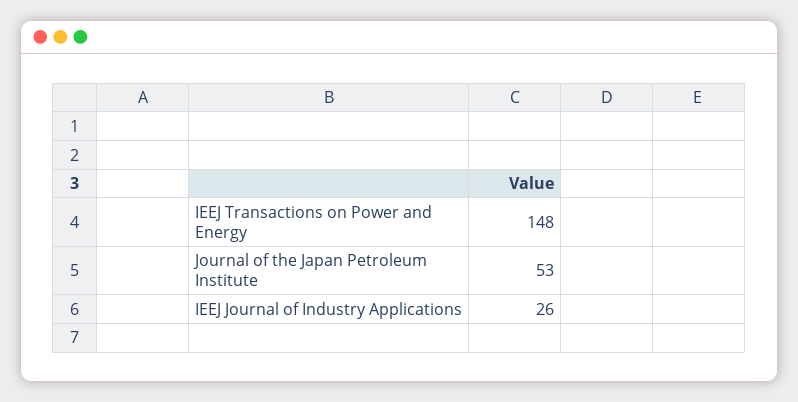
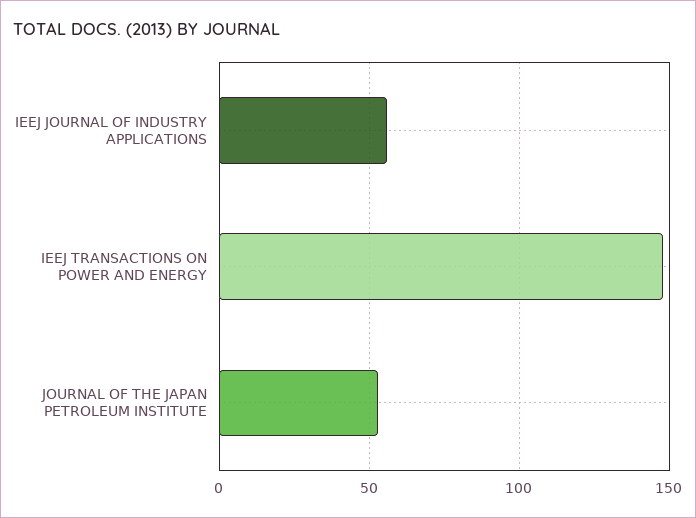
  {
    "IEEJ Transactions on Power and Energy": 148,
    "Journal of the Japan Petroleum Institute": 53,
-   "IEEJ Journal of Industry Applications": 26
+   "IEEJ Journal of Industry Applications": 55
  }

